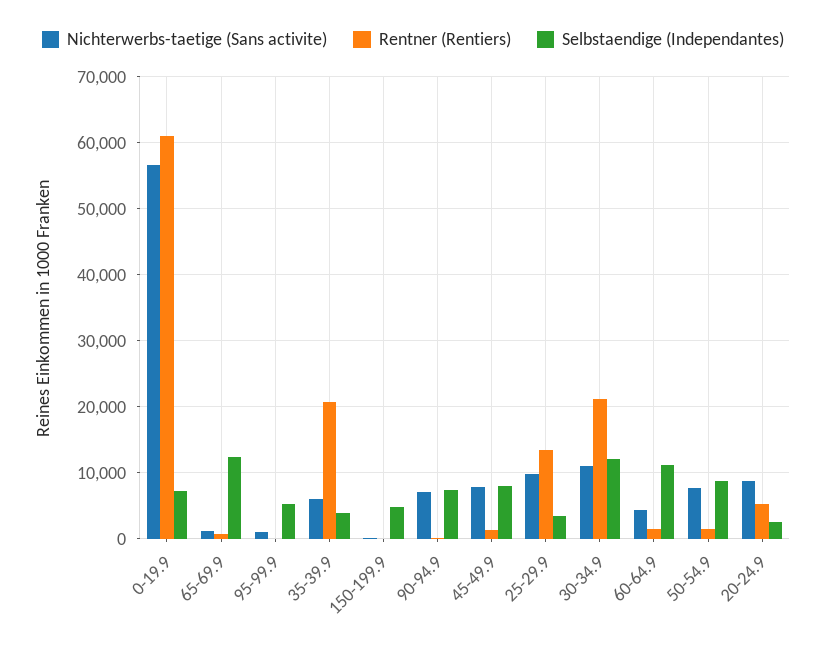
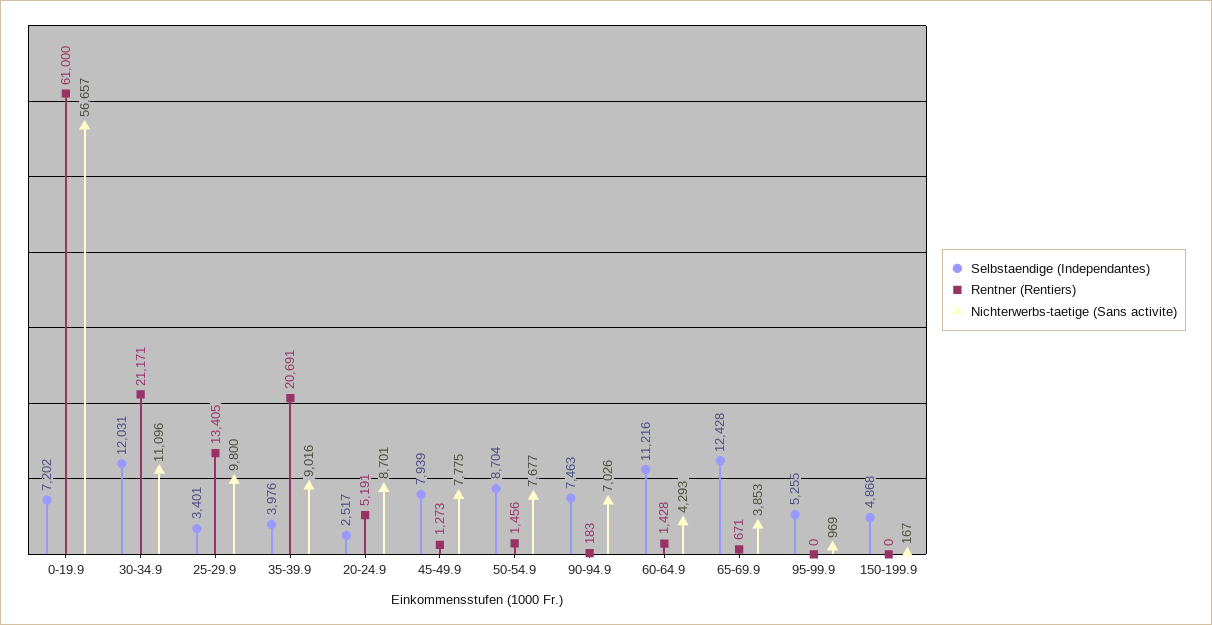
  {
    "Nichterwerbs-taetige (Sans activite)": {
      "0-19.9": 56657,
-     "65-69.9": 1000,
+     "65-69.9": 3853,
      "95-99.9": 969,
-     "35-39.9": 6000,
+     "35-39.9": 9016,
      "150-199.9": 167,
      "90-94.9": 7026,
      "45-49.9": 7775,
      "25-29.9": 9800,
      "30-34.9": 11096,
      "60-64.9": 4293,
      "50-54.9": 7677,
      "20-24.9": 8701
    },
    "Rentner (Rentiers)": {
      "0-19.9": 61000,
      "65-69.9": 671,
      "95-99.9": 0,
      "35-39.9": 20691,
      "150-199.9": 0,
      "90-94.9": 183,
      "45-49.9": 1273,
      "25-29.9": 13405,
      "30-34.9": 21171,
      "60-64.9": 1428,
      "50-54.9": 1456,
      "20-24.9": 5191
    },
    "Selbstaendige (Independantes)": {
      "0-19.9": 7202,
      "65-69.9": 12428,
      "95-99.9": 5255,
      "35-39.9": 3976,
      "150-199.9": 4868,
      "90-94.9": 7463,
      "45-49.9": 7939,
      "25-29.9": 3401,
      "30-34.9": 12031,
      "60-64.9": 11216,
      "50-54.9": 8704,
      "20-24.9": 2517
    }
  }

